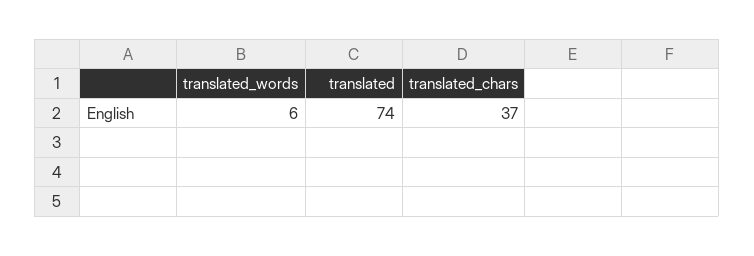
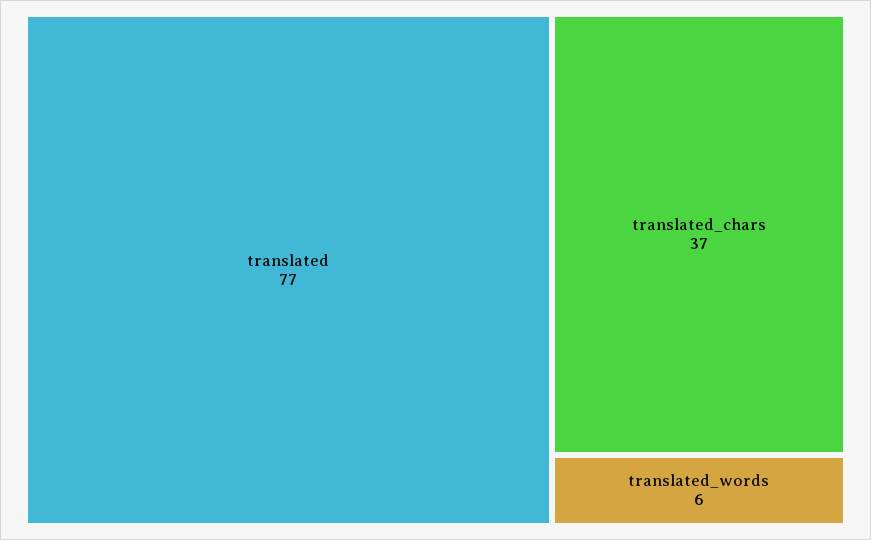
  {
    "translated_words": 6,
-   "translated": 74,
+   "translated": 77,
    "translated_chars": 37
  }

